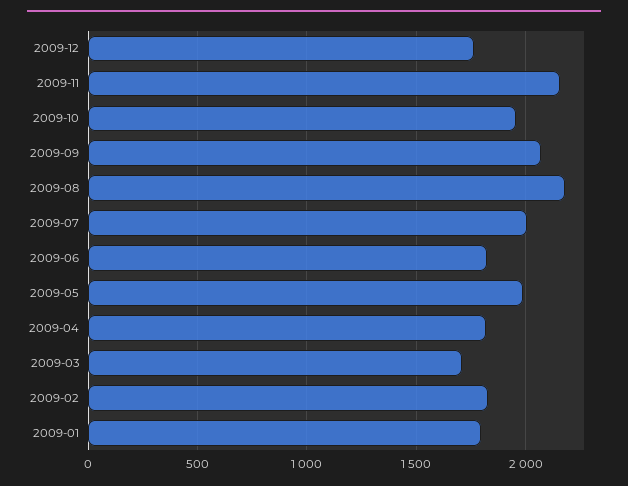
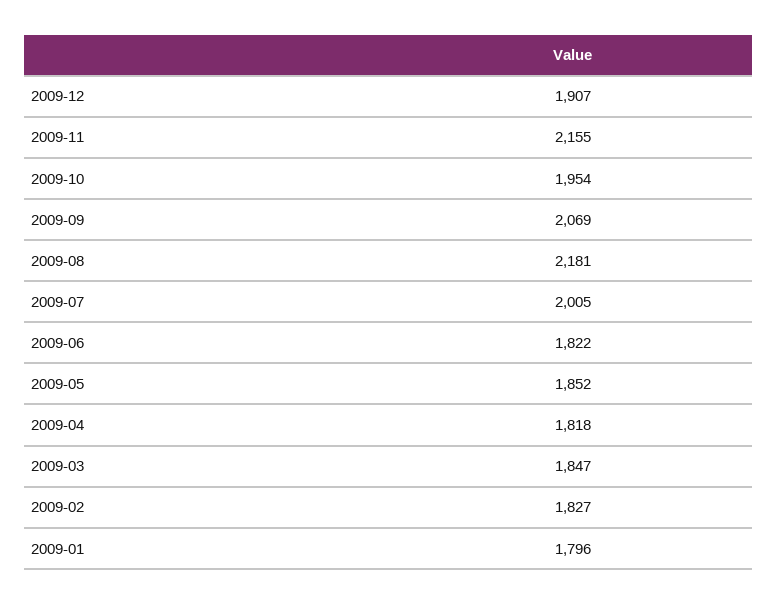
  {
-   "2009-12": 1750,
+   "2009-12": 1907,
    "2009-11": 2155,
    "2009-10": 1954,
    "2009-09": 2069,
    "2009-08": 2181,
    "2009-07": 2005,
    "2009-06": 1822,
-   "2009-05": 2000,
+   "2009-05": 1852,
    "2009-04": 1818,
-   "2009-03": 1700,
+   "2009-03": 1847,
    "2009-02": 1827,
    "2009-01": 1796
  }

